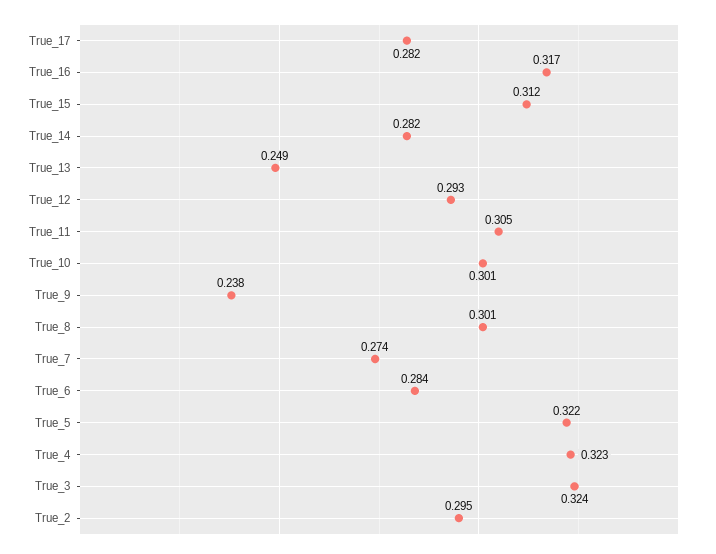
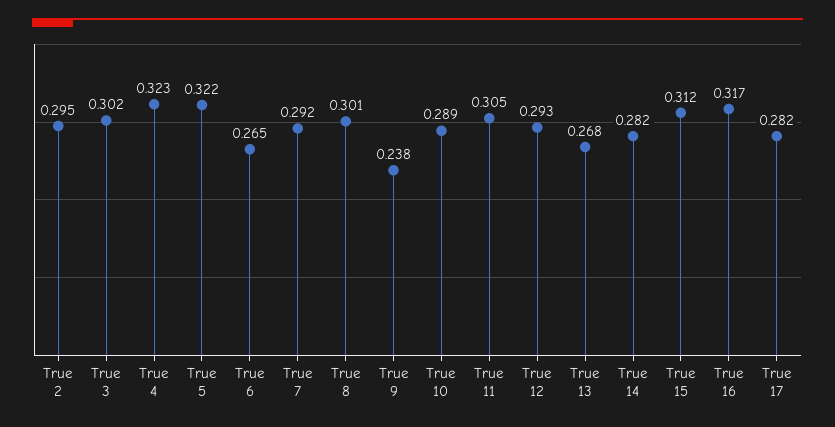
  {
    "True_17": 0.282,
    "True_16": 0.317,
    "True_15": 0.312,
    "True_14": 0.282,
-   "True_13": 0.249,
+   "True_13": 0.268,
    "True_12": 0.293,
    "True_11": 0.305,
-   "True_10": 0.301,
+   "True_10": 0.289,
    "True_9": 0.238,
    "True_8": 0.301,
-   "True_7": 0.274,
+   "True_7": 0.292,
-   "True_6": 0.284,
+   "True_6": 0.265,
    "True_5": 0.322,
    "True_4": 0.323,
-   "True_3": 0.324,
+   "True_3": 0.302,
    "True_2": 0.295
  }

